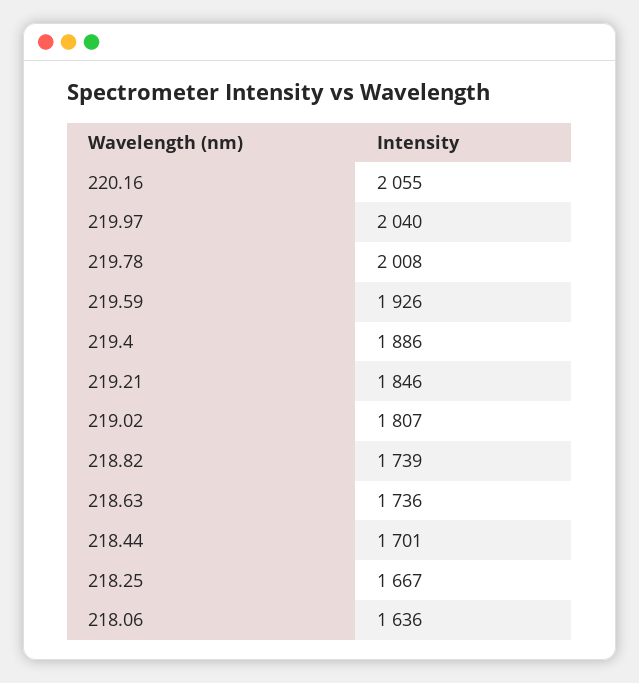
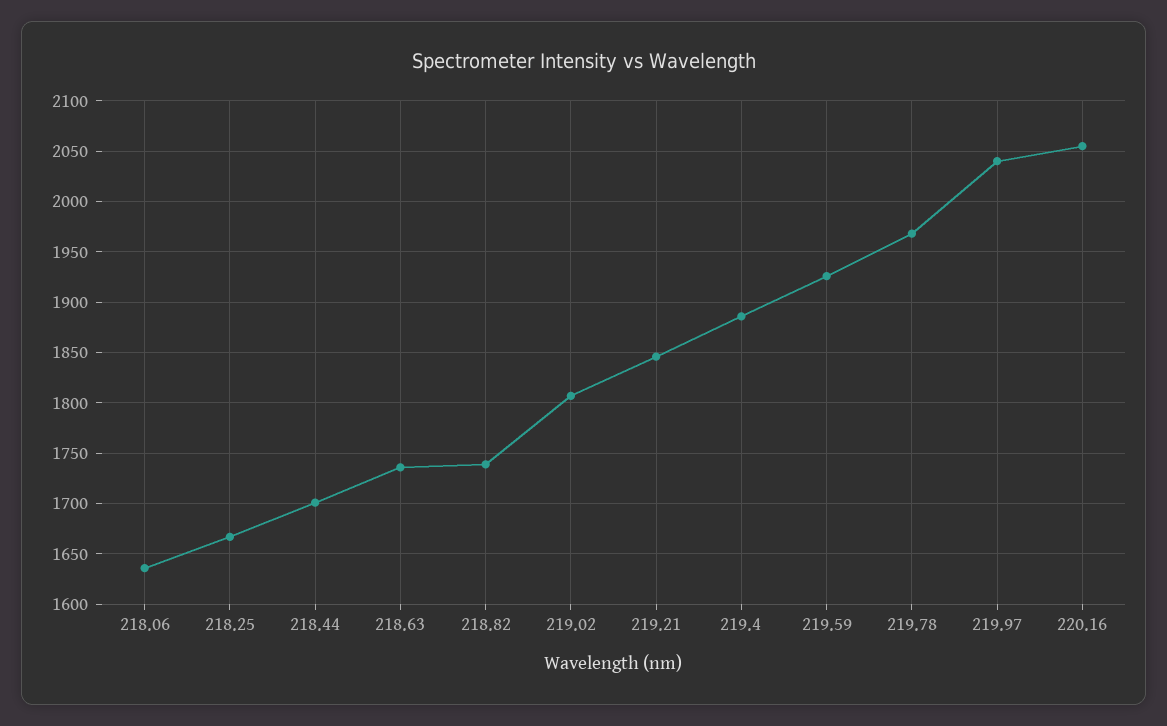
  {
    "220.16": 2055,
    "219.97": 2040,
-   "219.78": 2008,
+   "219.78": 1970,
    "219.59": 1926,
    "219.4": 1886,
    "219.21": 1846,
    "219.02": 1807,
    "218.82": 1739,
    "218.63": 1736,
    "218.44": 1701,
    "218.25": 1667,
    "218.06": 1636
  }

